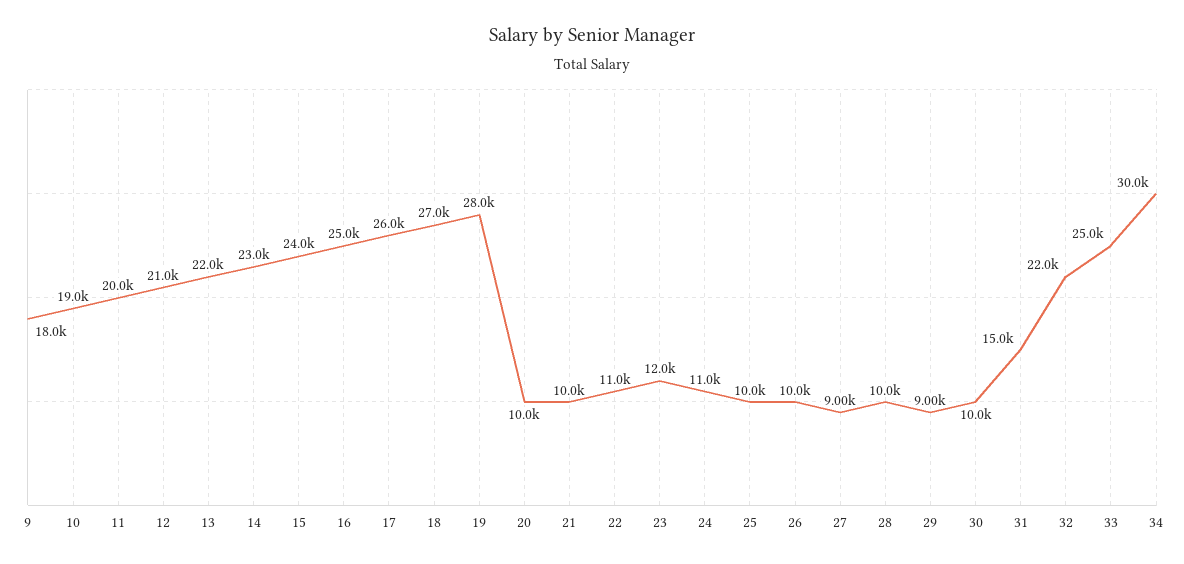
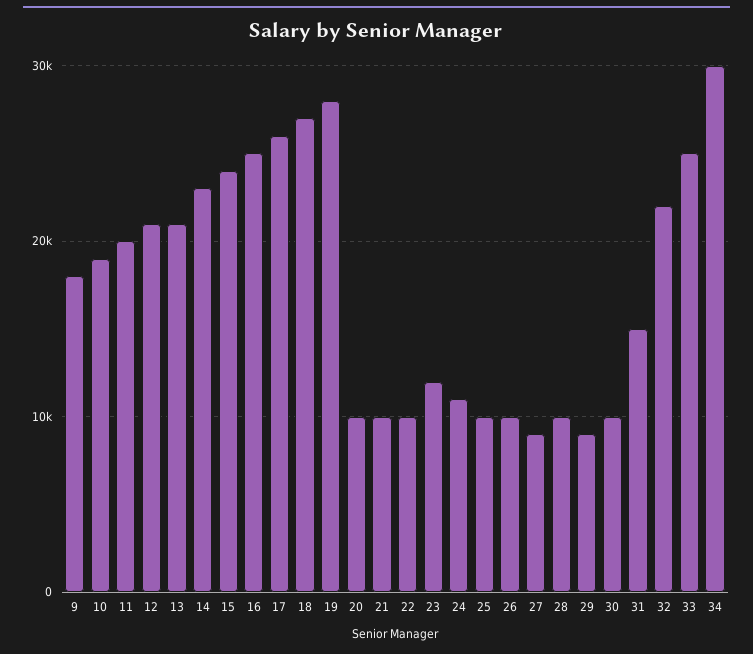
  {
    "9": 18000,
    "10": 19000,
    "11": 20000,
    "12": 21000,
-   "13": 22000,
+   "13": 21000,
    "14": 23000,
    "15": 24000,
    "16": 25000,
    "17": 26000,
    "18": 27000,
    "19": 28000,
    "20": 10000,
    "21": 10000,
-   "22": 11000,
+   "22": 10000,
    "23": 12000,
    "24": 11000,
    "25": 10000,
    "26": 10000,
    "27": 9000,
    "28": 10000,
    "29": 9000,
    "30": 10000,
    "31": 15000,
    "32": 22000,
    "33": 25000,
    "34": 30000
  }

